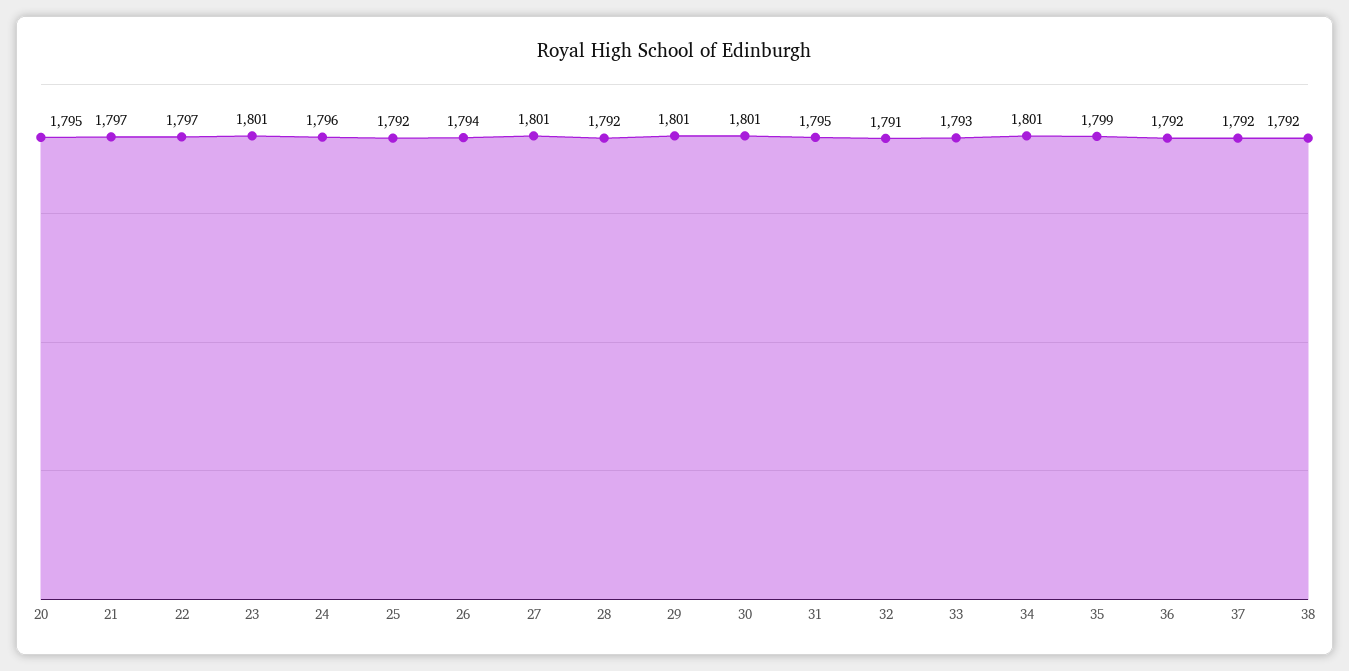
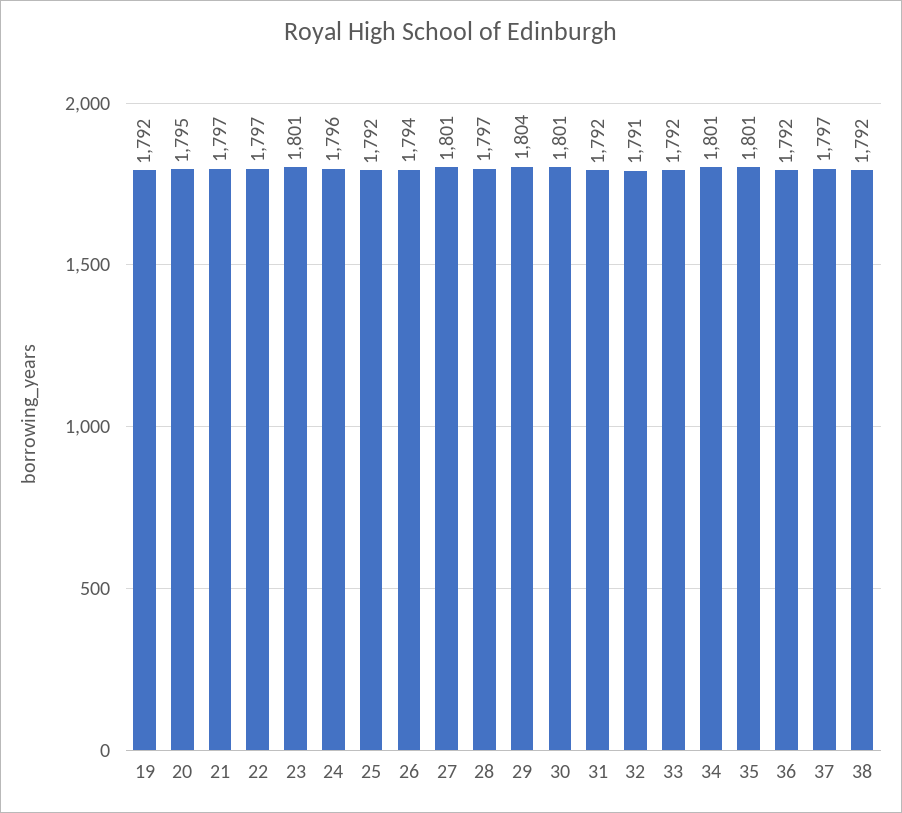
  {
    "20": 1795,
    "21": 1797,
    "22": 1797,
    "23": 1801,
    "24": 1796,
    "25": 1792,
    "26": 1794,
    "27": 1801,
-   "28": 1792,
+   "28": 1797,
-   "29": 1801,
+   "29": 1804,
    "30": 1801,
-   "31": 1795,
+   "31": 1792,
    "32": 1791,
-   "33": 1793,
+   "33": 1792,
    "34": 1801,
-   "35": 1799,
+   "35": 1801,
    "36": 1792,
-   "37": 1792,
+   "37": 1797,
-   "38": 1792
+   "38": 1792,
+   "19": 1792
  }

